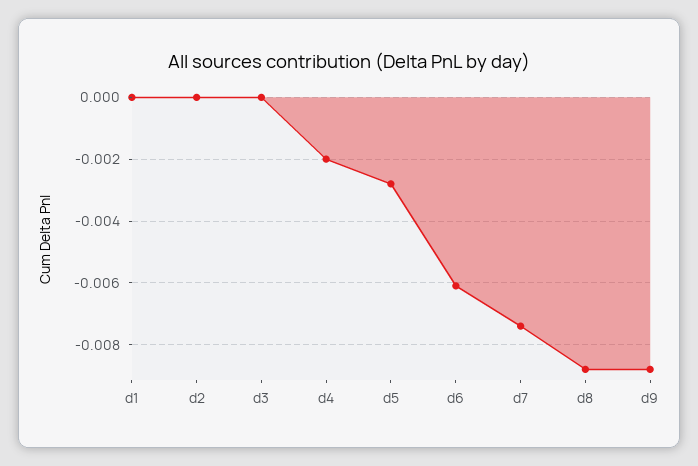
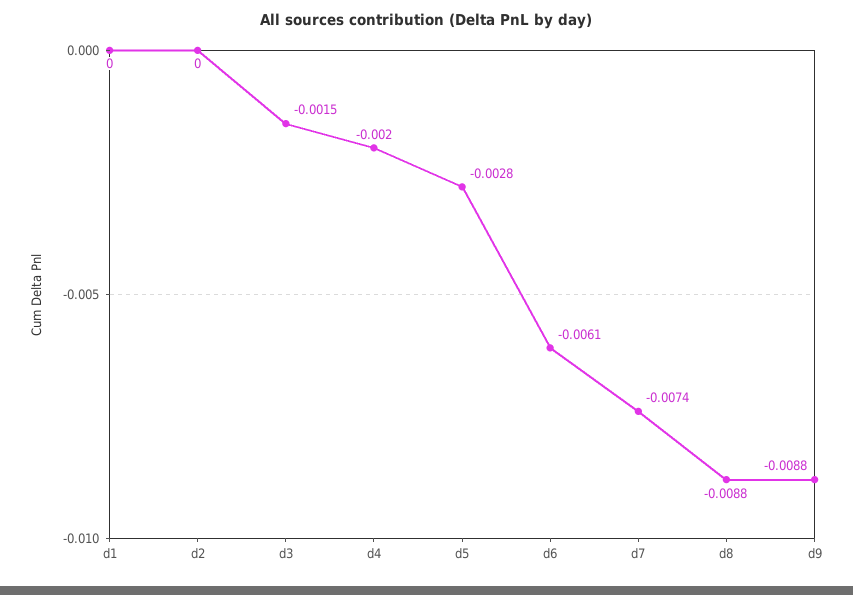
  {
    "d1": 0,
    "d2": 0,
-   "d3": 0,
+   "d3": -0.0015,
    "d4": -0.002,
    "d5": -0.0028,
    "d6": -0.0061,
    "d7": -0.0074,
    "d8": -0.0088,
    "d9": -0.0088
  }

